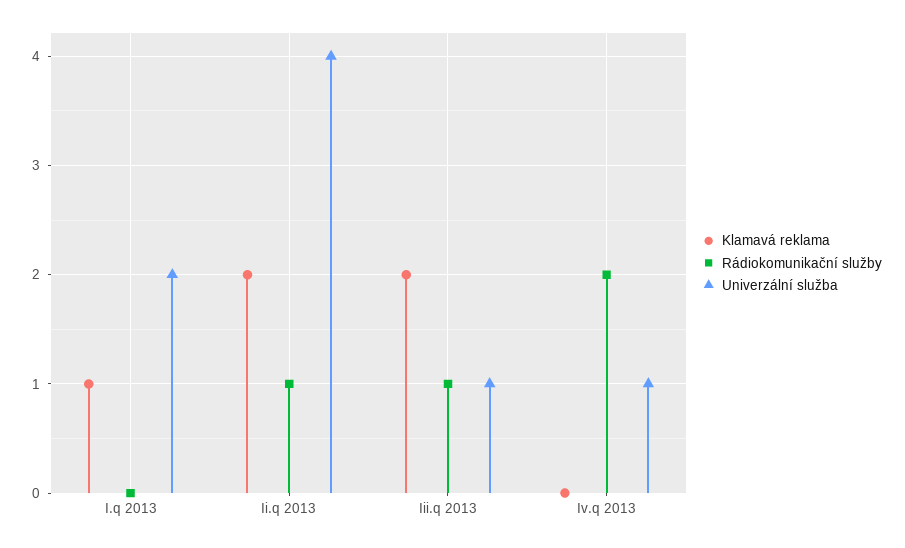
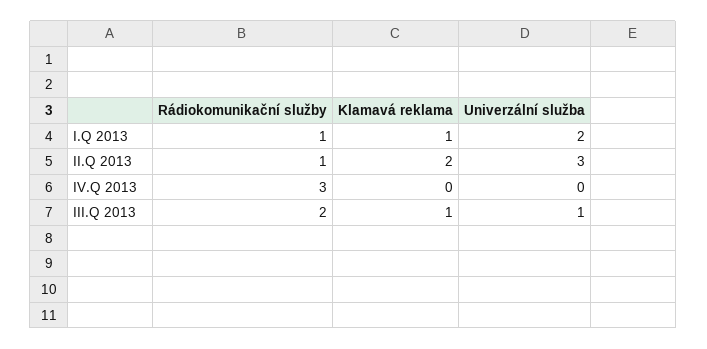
  {
    "Klamavá reklama": {
      "I.q 2013": 1,
      "Ii.q 2013": 2,
-     "Iii.q 2013": 2,
+     "Iii.q 2013": 1,
      "Iv.q 2013": 0
    },
    "Rádiokomunikační služby": {
-     "I.q 2013": 0,
+     "I.q 2013": 1,
      "Ii.q 2013": 1,
-     "Iii.q 2013": 1,
+     "Iii.q 2013": 2,
-     "Iv.q 2013": 2
+     "Iv.q 2013": 3
    },
    "Univerzální služba": {
      "I.q 2013": 2,
-     "Ii.q 2013": 4,
+     "Ii.q 2013": 3,
      "Iii.q 2013": 1,
-     "Iv.q 2013": 1
+     "Iv.q 2013": 0
    }
  }

